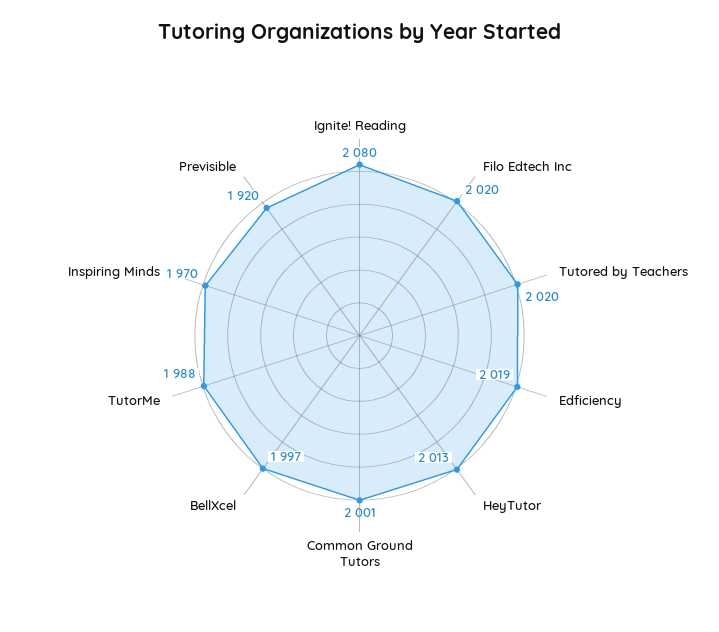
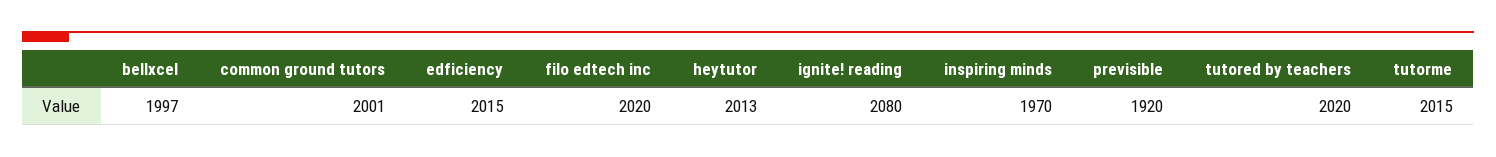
  {
    "Ignite! Reading": 2080,
    "Filo Edtech Inc": 2020,
    "Tutored by Teachers": 2020,
-   "Edficiency": 2019,
+   "Edficiency": 2015,
    "HeyTutor": 2013,
    "Common Ground Tutors": 2001,
    "BellXcel": 1997,
-   "TutorMe": 1988,
+   "TutorMe": 2015,
    "Inspiring Minds": 1970,
    "Previsible": 1920
  }

